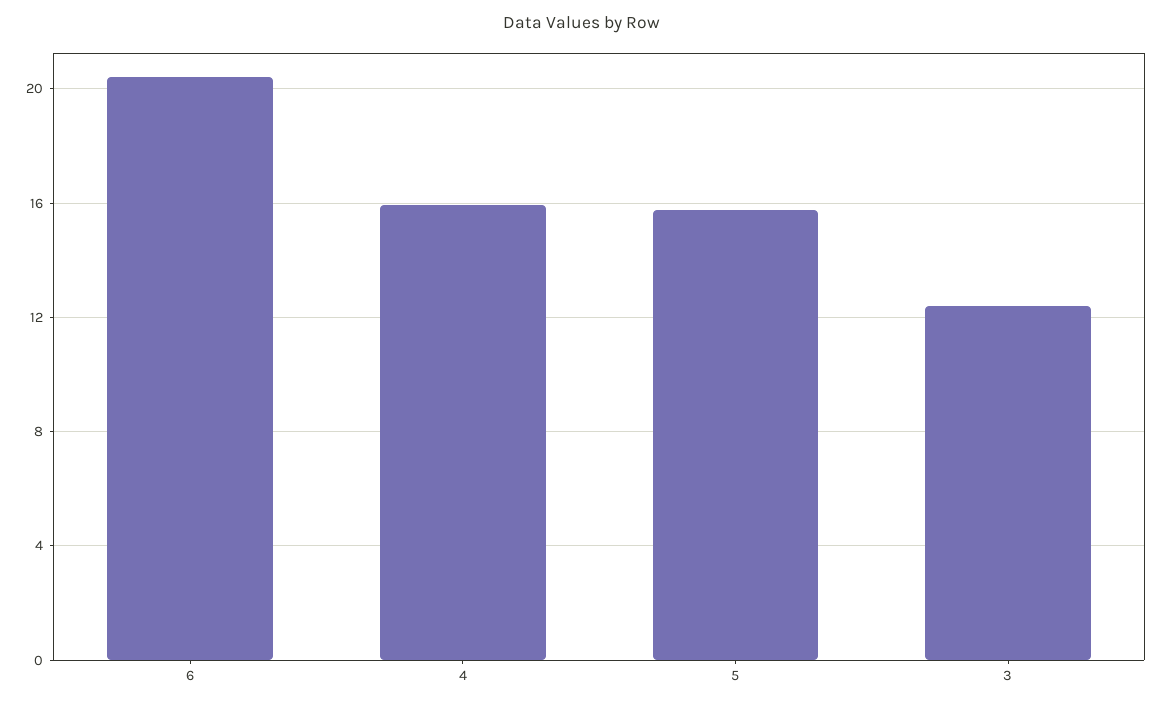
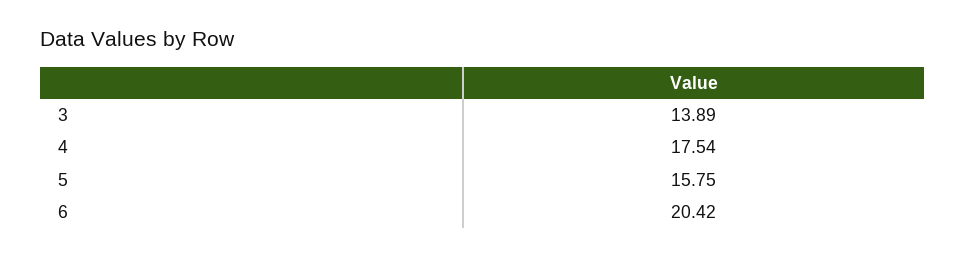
  {
    "6": 20.42,
-   "4": 16,
+   "4": 17.54,
    "5": 15.75,
-   "3": 12.5
+   "3": 13.89
  }

